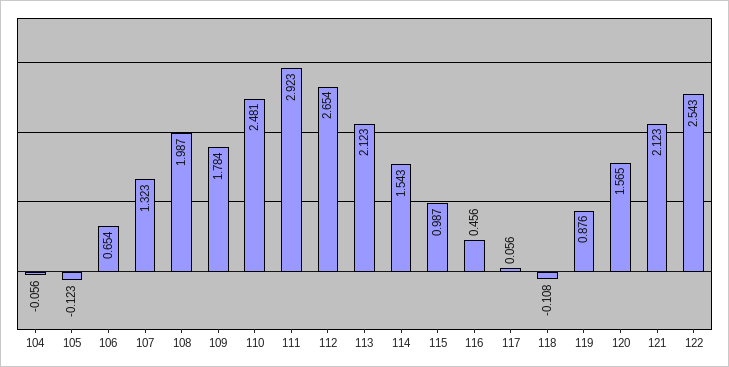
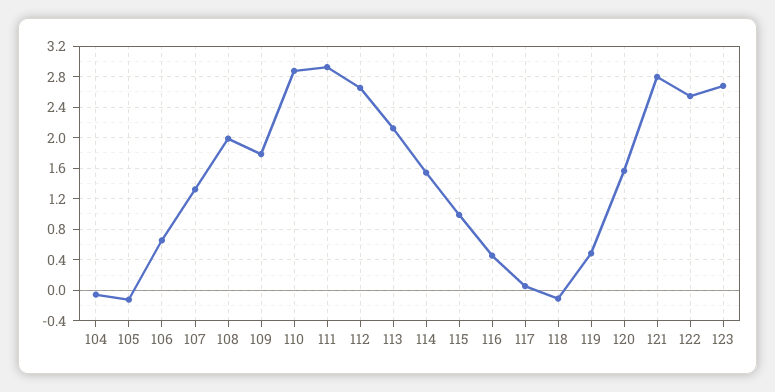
  {
    "104": -0.056,
    "105": -0.123,
    "106": 0.654,
    "107": 1.323,
    "108": 1.987,
    "109": 1.784,
-   "110": 2.481,
+   "110": 2.9,
    "111": 2.923,
    "112": 2.654,
    "113": 2.123,
    "114": 1.543,
    "115": 0.987,
    "116": 0.456,
    "117": 0.056,
    "118": -0.108,
-   "119": 0.876,
+   "119": 0.5,
    "120": 1.565,
-   "121": 2.123,
+   "121": 2.8,
-   "122": 2.543
+   "122": 2.543,
+   "123": 2.7
  }

